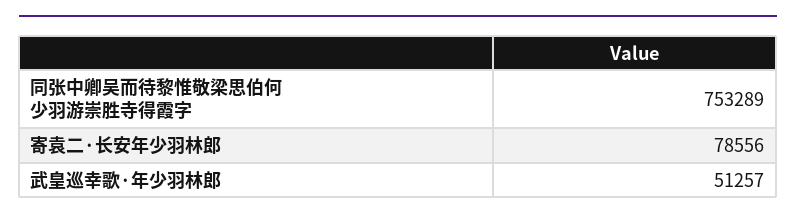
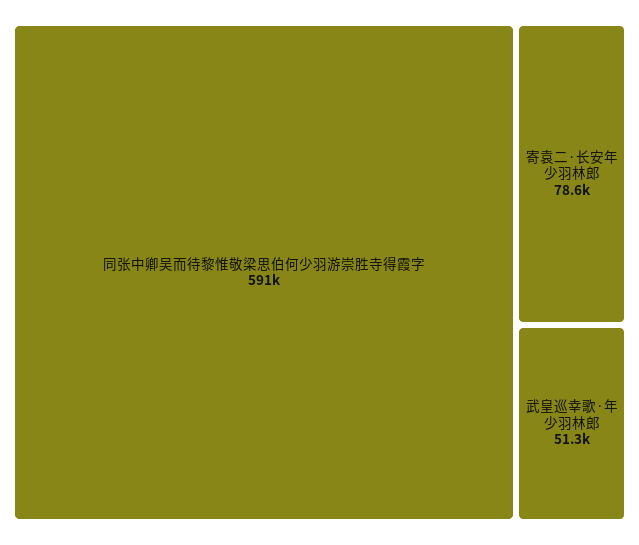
  {
-   "同张中卿吴而待黎惟敬梁思伯何少羽游崇胜寺得霞字": 753289,
+   "同张中卿吴而待黎惟敬梁思伯何少羽游崇胜寺得霞字": 591000,
    "寄袁二·长安年少羽林郎": 78556,
    "武皇巡幸歌·年少羽林郎": 51257
  }

